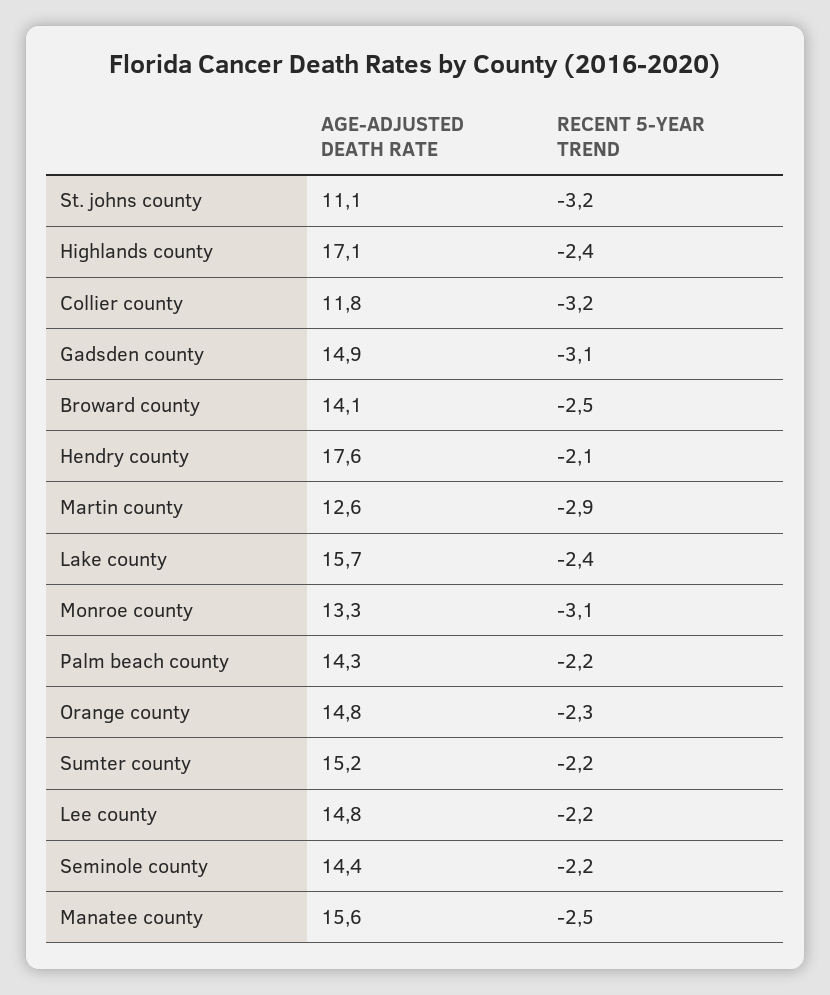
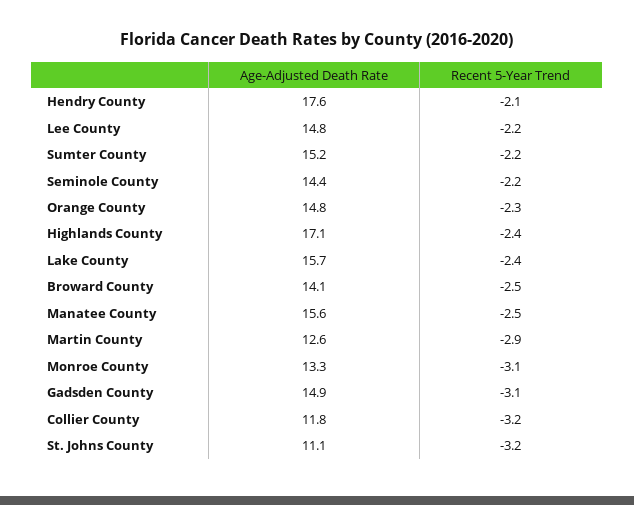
  {
    "AGE-ADJUSTED DEATH RATE": {
      "St. johns county": 11.1,
      "Highlands county": 17.1,
      "Collier county": 11.8,
      "Gadsden county": 14.9,
      "Broward county": 14.1,
      "Hendry county": 17.6,
      "Martin county": 12.6,
      "Lake county": 15.7,
      "Monroe county": 13.3,
-     "Palm beach county": 14.3,
      "Orange county": 14.8,
      "Sumter county": 15.2,
      "Lee county": 14.8,
      "Seminole county": 14.4,
      "Manatee county": 15.6
    },
    "RECENT 5-YEAR TREND": {
      "St. johns county": -3.2,
      "Highlands county": -2.4,
      "Collier county": -3.2,
      "Gadsden county": -3.1,
      "Broward county": -2.5,
      "Hendry county": -2.1,
      "Martin county": -2.9,
      "Lake county": -2.4,
      "Monroe county": -3.1,
-     "Palm beach county": -2.2,
      "Orange county": -2.3,
      "Sumter county": -2.2,
      "Lee county": -2.2,
      "Seminole county": -2.2,
      "Manatee county": -2.5
    }
  }

